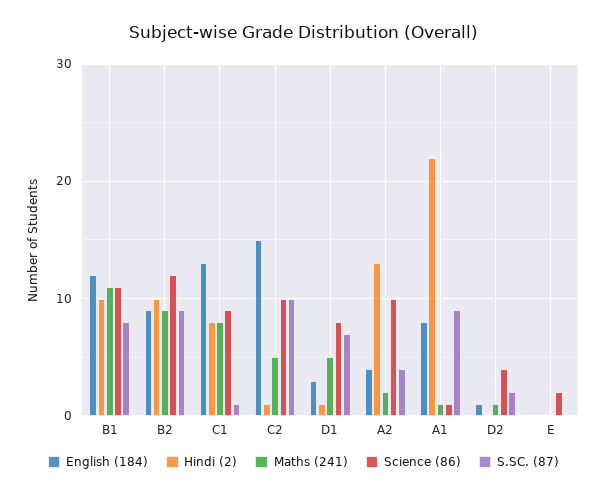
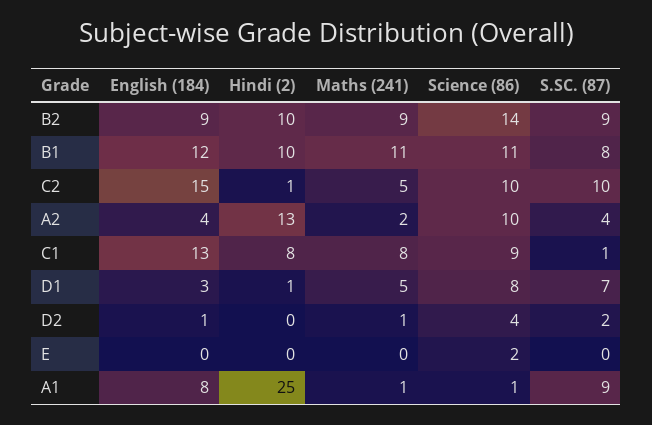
  {
    "English (184)": {
      "B1": 12,
      "B2": 9,
      "C1": 13,
      "C2": 15,
      "D1": 3,
      "A2": 4,
      "A1": 8,
      "D2": 1,
      "E": 0
    },
    "Hindi (2)": {
      "B1": 10,
      "B2": 10,
      "C1": 8,
      "C2": 1,
      "D1": 1,
      "A2": 13,
-     "A1": 22,
+     "A1": 25,
      "D2": 0,
      "E": 0
    },
    "Maths (241)": {
      "B1": 11,
      "B2": 9,
      "C1": 8,
      "C2": 5,
      "D1": 5,
      "A2": 2,
      "A1": 1,
      "D2": 1,
      "E": 0
    },
    "Science (86)": {
      "B1": 11,
-     "B2": 12,
+     "B2": 14,
      "C1": 9,
      "C2": 10,
      "D1": 8,
      "A2": 10,
      "A1": 1,
      "D2": 4,
      "E": 2
    },
    "S.SC. (87)": {
      "B1": 8,
      "B2": 9,
      "C1": 1,
      "C2": 10,
      "D1": 7,
      "A2": 4,
      "A1": 9,
      "D2": 2,
      "E": 0
    }
  }

